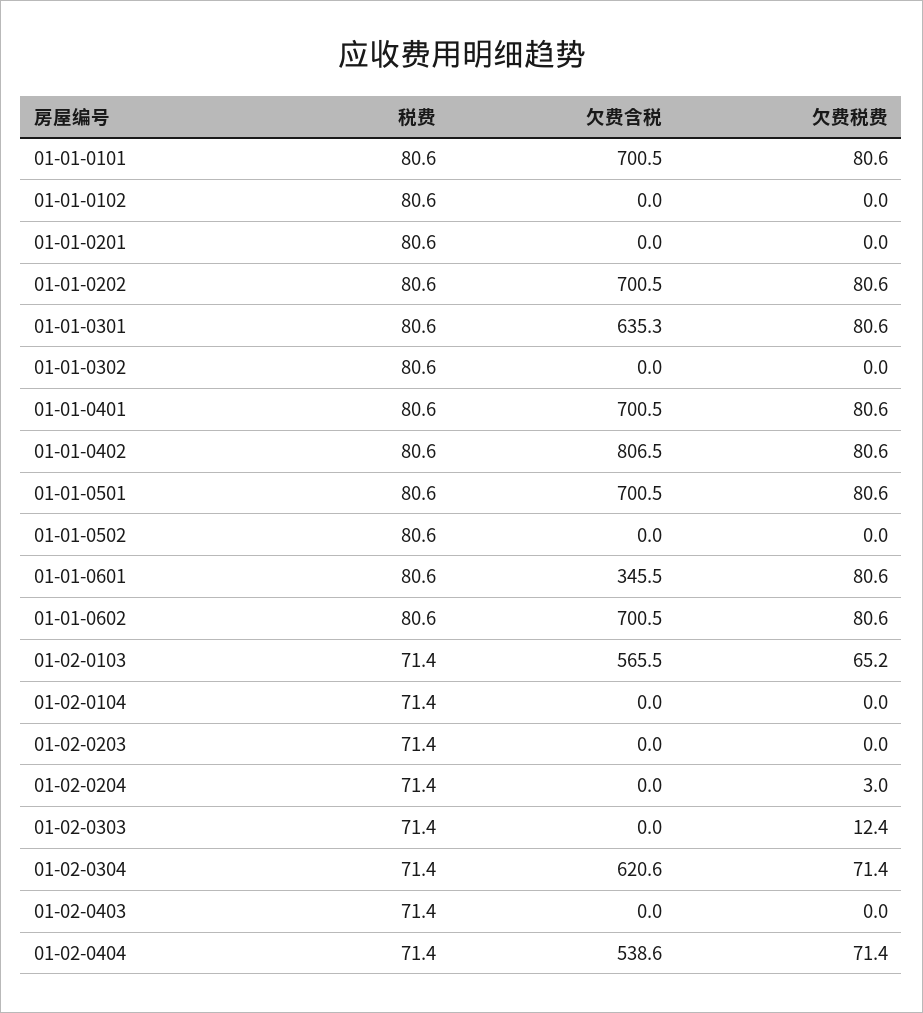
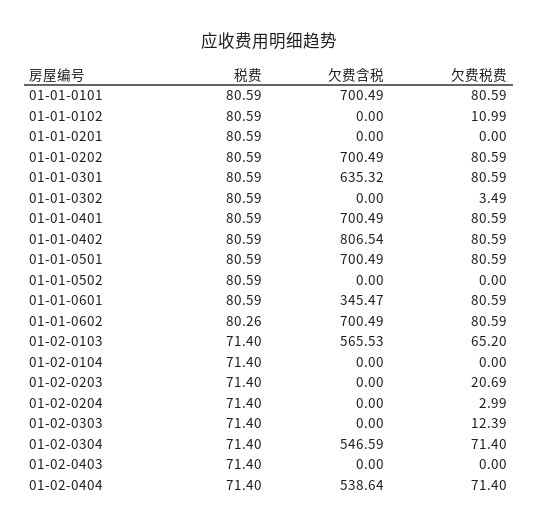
  {
    "税费": {
      "01-01-0101": 80.59,
      "01-01-0102": 80.59,
      "01-01-0201": 80.59,
      "01-01-0202": 80.59,
      "01-01-0301": 80.59,
      "01-01-0302": 80.59,
      "01-01-0401": 80.59,
      "01-01-0402": 80.59,
      "01-01-0501": 80.59,
      "01-01-0502": 80.59,
      "01-01-0601": 80.59,
-     "01-01-0602": 80.6,
+     "01-01-0602": 80.26,
      "01-02-0103": 71.4,
      "01-02-0104": 71.4,
      "01-02-0203": 71.4,
      "01-02-0204": 71.4,
      "01-02-0303": 71.4,
      "01-02-0304": 71.4,
      "01-02-0403": 71.4,
      "01-02-0404": 71.4
    },
    "欠费含税": {
      "01-01-0101": 700.49,
      "01-01-0102": 0,
      "01-01-0201": 0,
      "01-01-0202": 700.49,
      "01-01-0301": 635.32,
      "01-01-0302": 0,
      "01-01-0401": 700.49,
      "01-01-0402": 806.54,
      "01-01-0501": 700.49,
      "01-01-0502": 0,
      "01-01-0601": 345.47,
      "01-01-0602": 700.49,
      "01-02-0103": 565.53,
      "01-02-0104": 0,
      "01-02-0203": 0,
      "01-02-0204": 0,
      "01-02-0303": 0,
-     "01-02-0304": 620.6,
+     "01-02-0304": 546.59,
      "01-02-0403": 0,
      "01-02-0404": 538.64
    },
    "欠费税费": {
      "01-01-0101": 80.59,
-     "01-01-0102": 0,
+     "01-01-0102": 10.99,
      "01-01-0201": 0,
      "01-01-0202": 80.59,
      "01-01-0301": 80.59,
-     "01-01-0302": 0,
+     "01-01-0302": 3.49,
      "01-01-0401": 80.59,
      "01-01-0402": 80.59,
      "01-01-0501": 80.59,
      "01-01-0502": 0,
      "01-01-0601": 80.59,
      "01-01-0602": 80.59,
      "01-02-0103": 65.2,
      "01-02-0104": 0,
-     "01-02-0203": 0,
+     "01-02-0203": 20.69,
      "01-02-0204": 2.99,
      "01-02-0303": 12.39,
      "01-02-0304": 71.4,
      "01-02-0403": 0,
      "01-02-0404": 71.4
    }
  }

